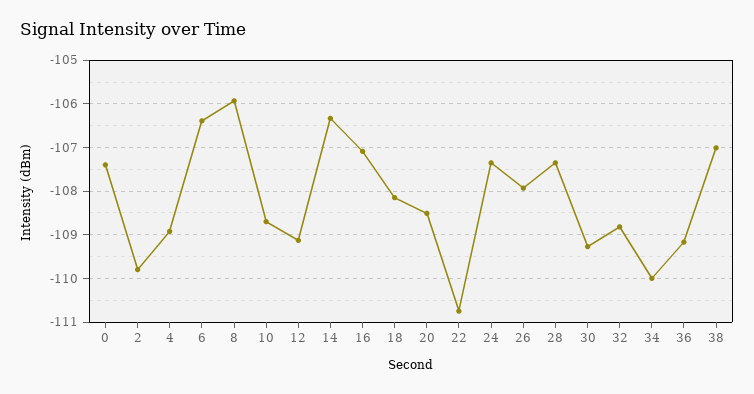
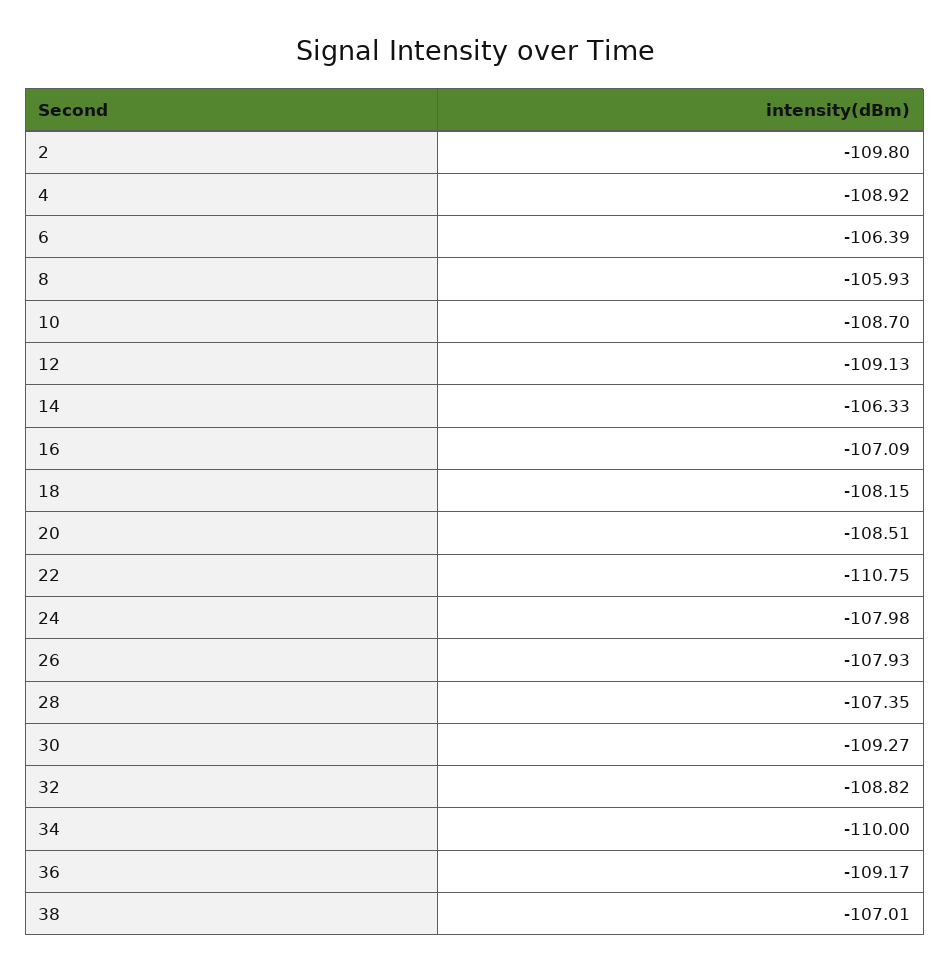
  {
-   "0": -107.4,
    "2": -109.8,
    "4": -108.92,
    "6": -106.39,
    "8": -105.93,
    "10": -108.7,
    "12": -109.13,
    "14": -106.33,
    "16": -107.09,
    "18": -108.15,
    "20": -108.51,
    "22": -110.75,
-   "24": -107.4,
+   "24": -107.98,
    "26": -107.93,
    "28": -107.35,
    "30": -109.27,
    "32": -108.82,
    "34": -110,
    "36": -109.17,
    "38": -107.01
  }

